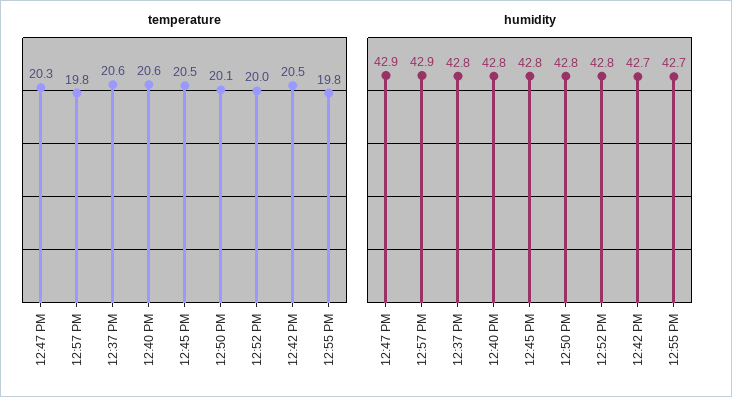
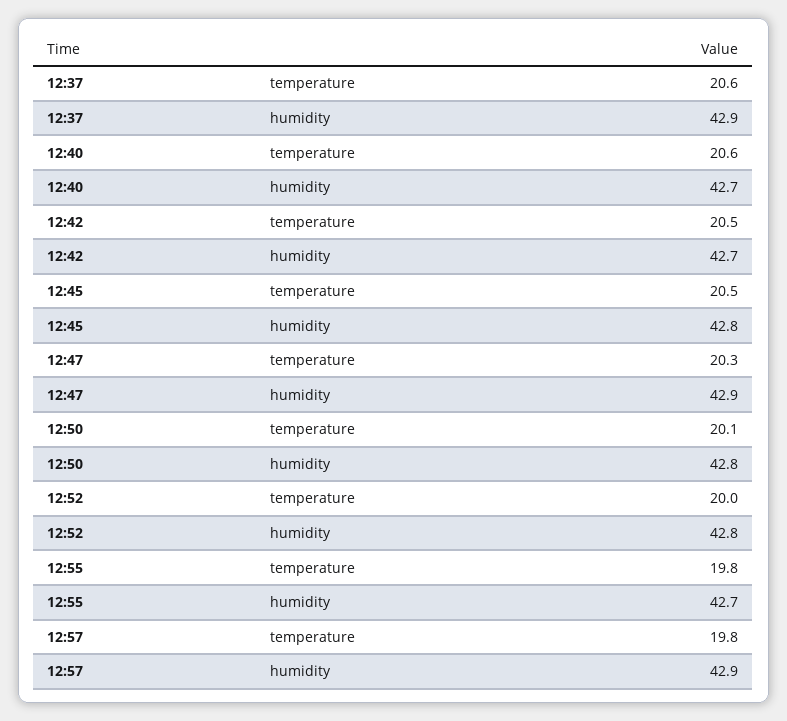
  {
    "temperature": {
      "12:47 PM": 20.3,
      "12:57 PM": 19.8,
      "12:37 PM": 20.6,
      "12:40 PM": 20.6,
      "12:45 PM": 20.5,
      "12:50 PM": 20.1,
      "12:52 PM": 20,
      "12:42 PM": 20.5,
      "12:55 PM": 19.8
    },
    "humidity": {
      "12:47 PM": 42.9,
      "12:57 PM": 42.9,
-     "12:37 PM": 42.8,
+     "12:37 PM": 42.9,
-     "12:40 PM": 42.8,
+     "12:40 PM": 42.7,
      "12:45 PM": 42.8,
      "12:50 PM": 42.8,
      "12:52 PM": 42.8,
      "12:42 PM": 42.7,
      "12:55 PM": 42.7
    }
  }

